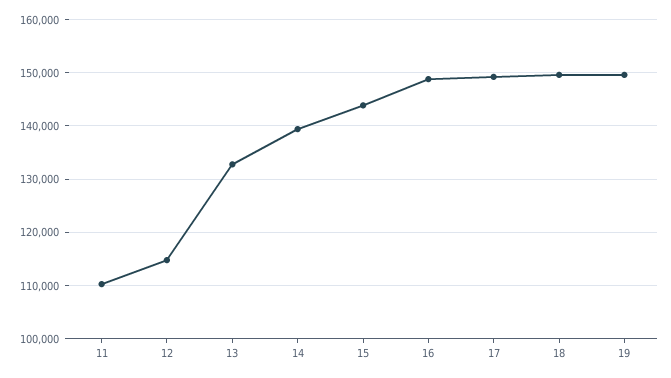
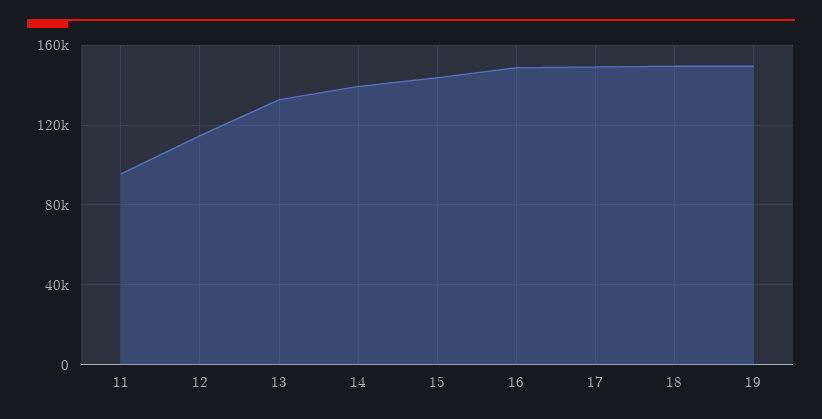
  {
-   "11": 110000,
+   "11": 95000,
    "12": 114000,
    "13": 132000,
    "14": 140000,
    "15": 144000,
    "16": 148000,
    "17": 150000,
    "18": 150000,
    "19": 150000
  }

